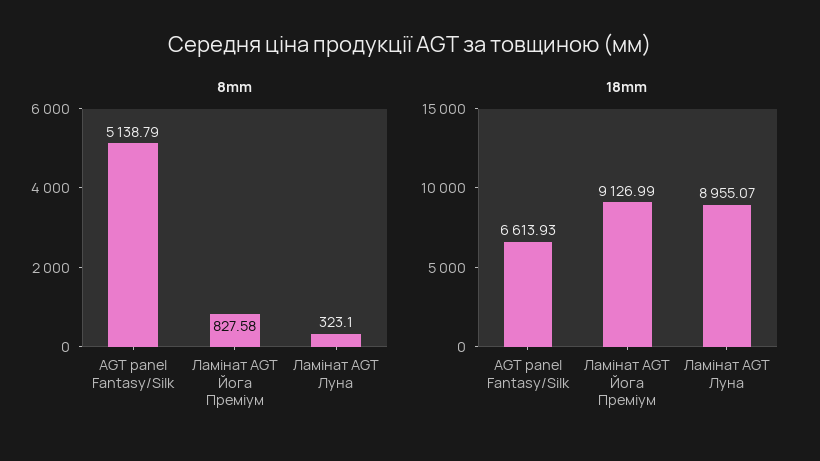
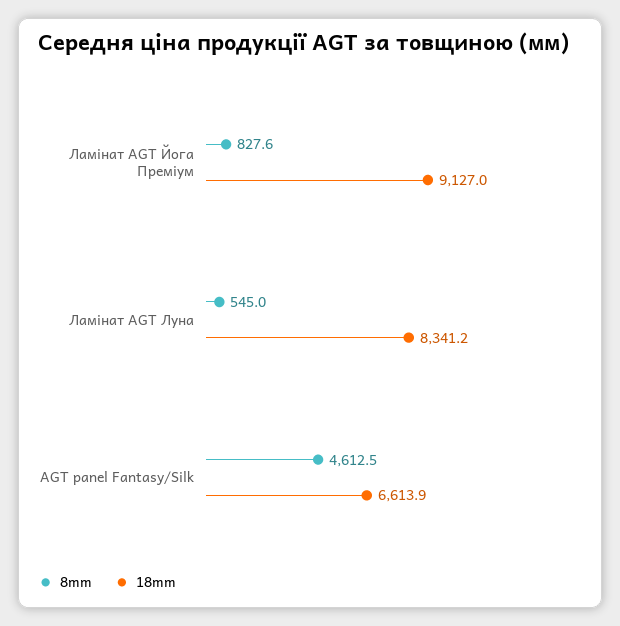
  {
    "8mm": {
-     "AGT panel Fantasy/Silk": 5138.79,
+     "AGT panel Fantasy/Silk": 4612.5,
      "Ламінат AGT Йога Преміум": 827.58,
-     "Ламінат AGT Луна": 323.1
+     "Ламінат AGT Луна": 545
    },
    "18mm": {
      "AGT panel Fantasy/Silk": 6613.93,
      "Ламінат AGT Йога Преміум": 9126.99,
-     "Ламінат AGT Луна": 8955.07
+     "Ламінат AGT Луна": 8341.2
    }
  }

